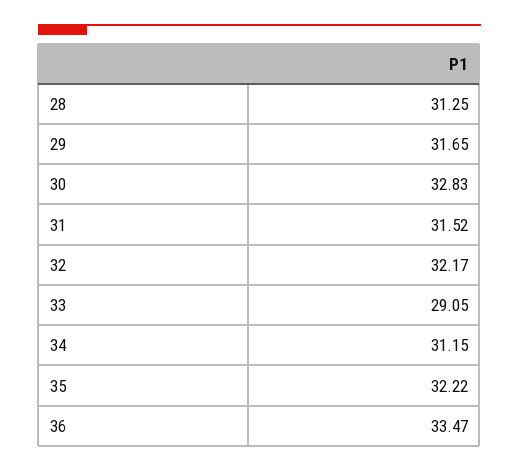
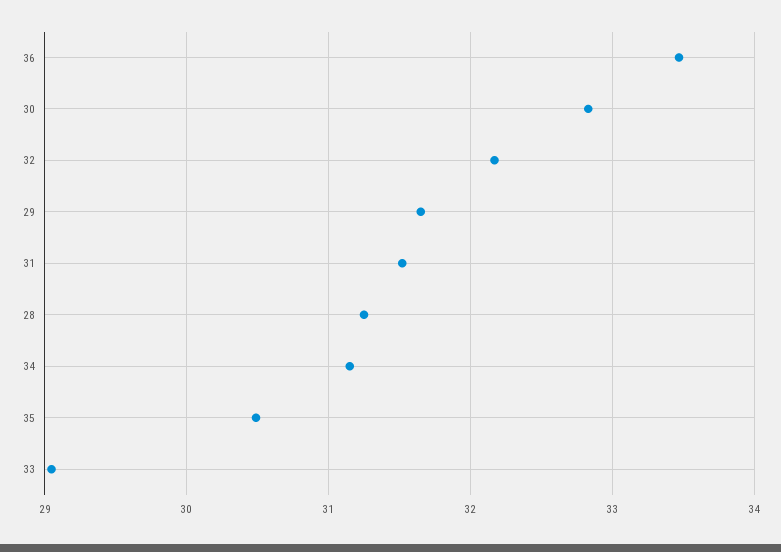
  {
    "28": 31.25,
    "29": 31.65,
    "30": 32.83,
    "31": 31.52,
    "32": 32.17,
    "33": 29.05,
    "34": 31.15,
-   "35": 32.22,
+   "35": 30.5,
    "36": 33.47
  }

